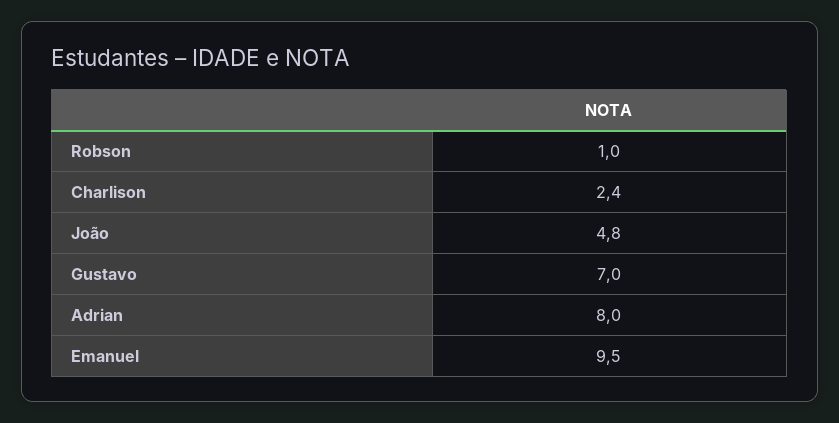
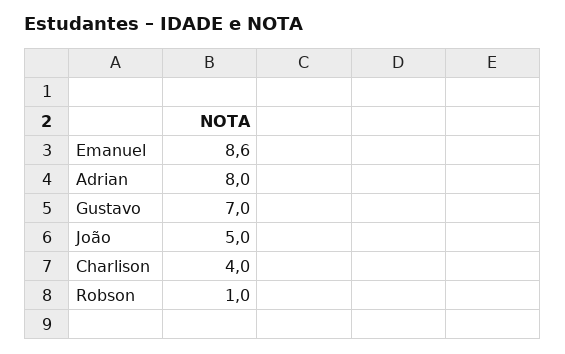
  {
    "Robson": 1,
-   "Charlison": 2.4,
+   "Charlison": 4,
-   "João": 4.8,
+   "João": 5,
    "Gustavo": 7,
    "Adrian": 8,
-   "Emanuel": 9.5
+   "Emanuel": 8.6
  }

